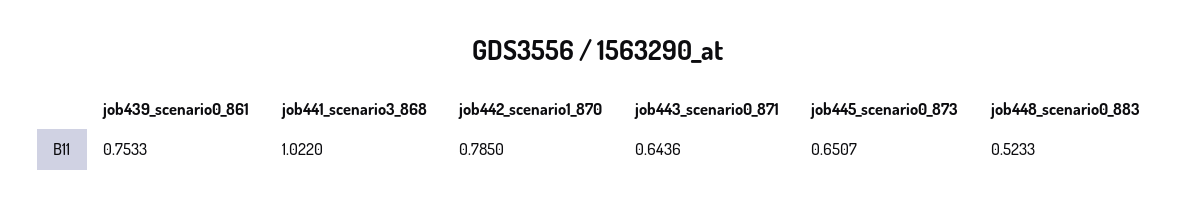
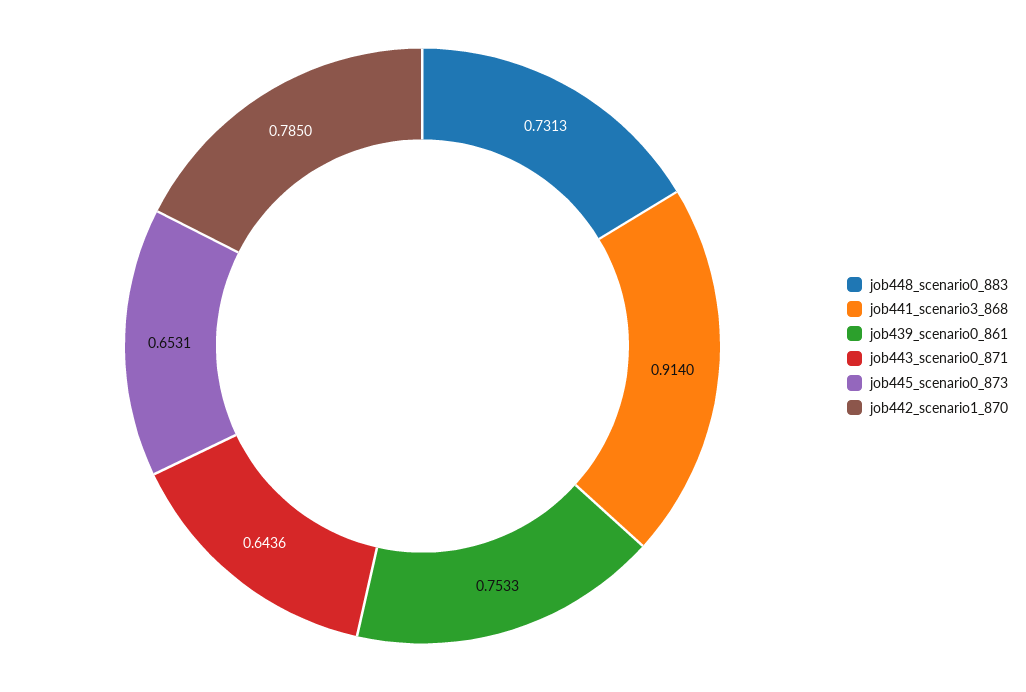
  {
    "job439_scenario0_861": 0.7533,
-   "job441_scenario3_868": 1.022,
+   "job441_scenario3_868": 0.914,
    "job442_scenario1_870": 0.785,
    "job443_scenario0_871": 0.6436,
-   "job445_scenario0_873": 0.6507,
+   "job445_scenario0_873": 0.6531,
-   "job448_scenario0_883": 0.5233
+   "job448_scenario0_883": 0.7313
  }

